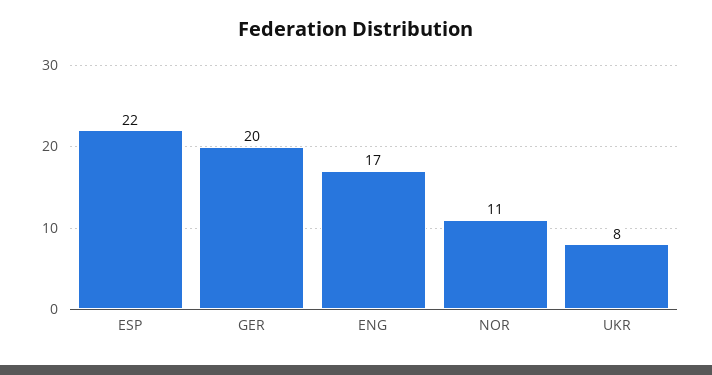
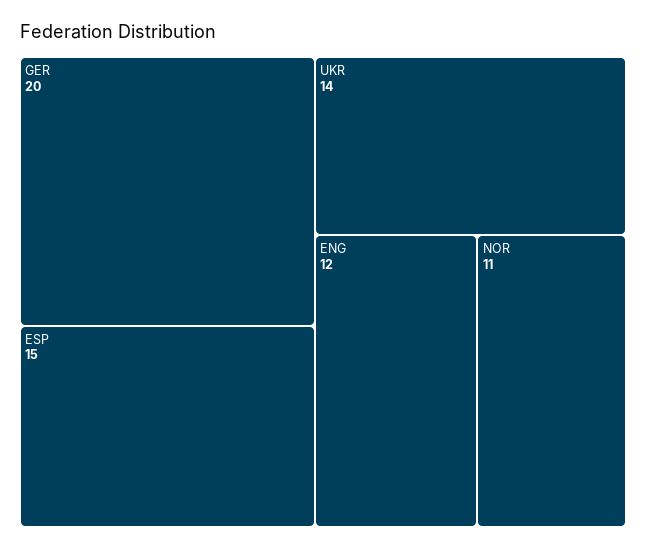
  {
-   "ESP": 22,
+   "ESP": 15,
    "GER": 20,
-   "ENG": 17,
+   "ENG": 12,
    "NOR": 11,
-   "UKR": 8
+   "UKR": 14
  }

